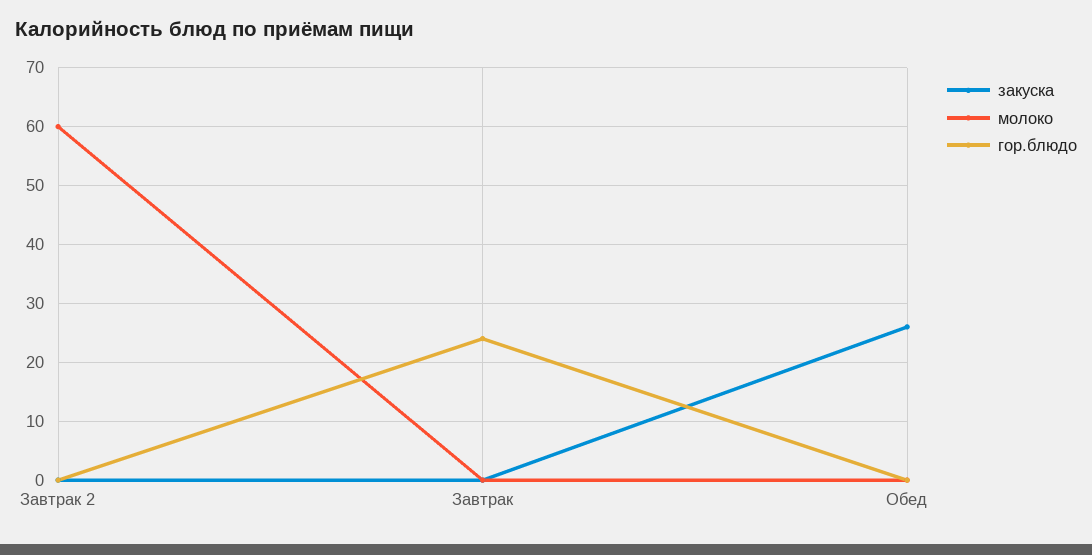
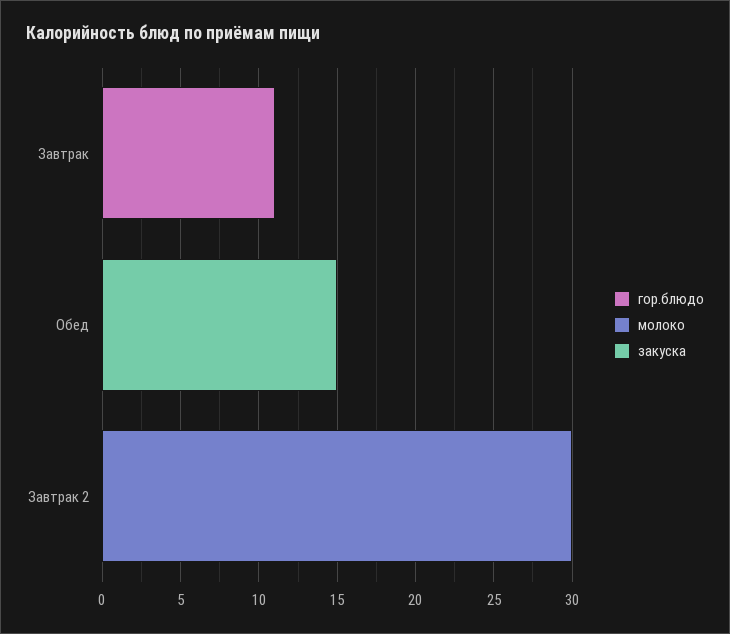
  {
    "закуска": {
      "Завтрак 2": 0,
      "Завтрак": 0,
-     "Обед": 25
+     "Обед": 15
    },
    "молоко": {
-     "Завтрак 2": 60,
+     "Завтрак 2": 30,
      "Завтрак": 0,
      "Обед": 0
    },
    "гор.блюдо": {
      "Завтрак 2": 0,
-     "Завтрак": 25,
+     "Завтрак": 11,
      "Обед": 0
    }
  }

